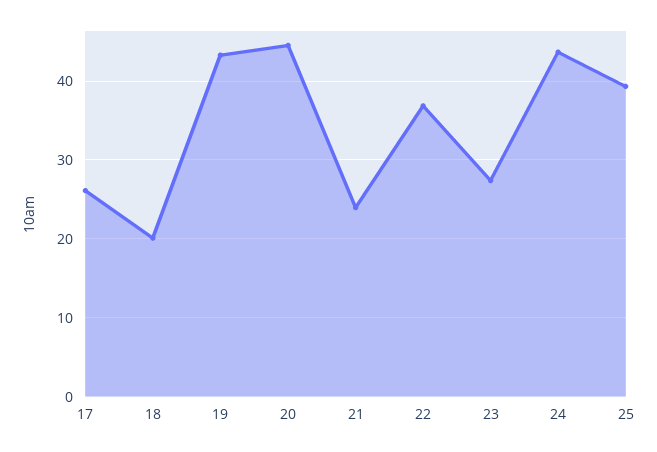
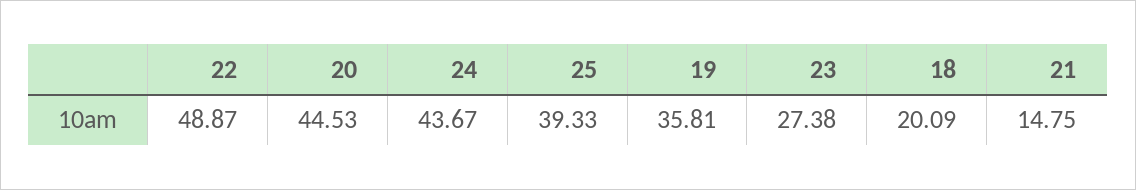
  {
-   "17": 26,
    "18": 20.09,
-   "19": 43,
+   "19": 35.81,
    "20": 44.53,
-   "21": 24,
+   "21": 14.75,
-   "22": 37,
+   "22": 48.87,
    "23": 27.38,
    "24": 43.67,
    "25": 39.33
  }

